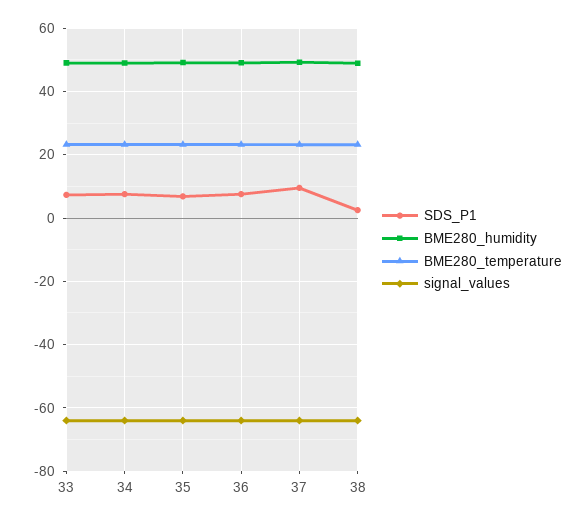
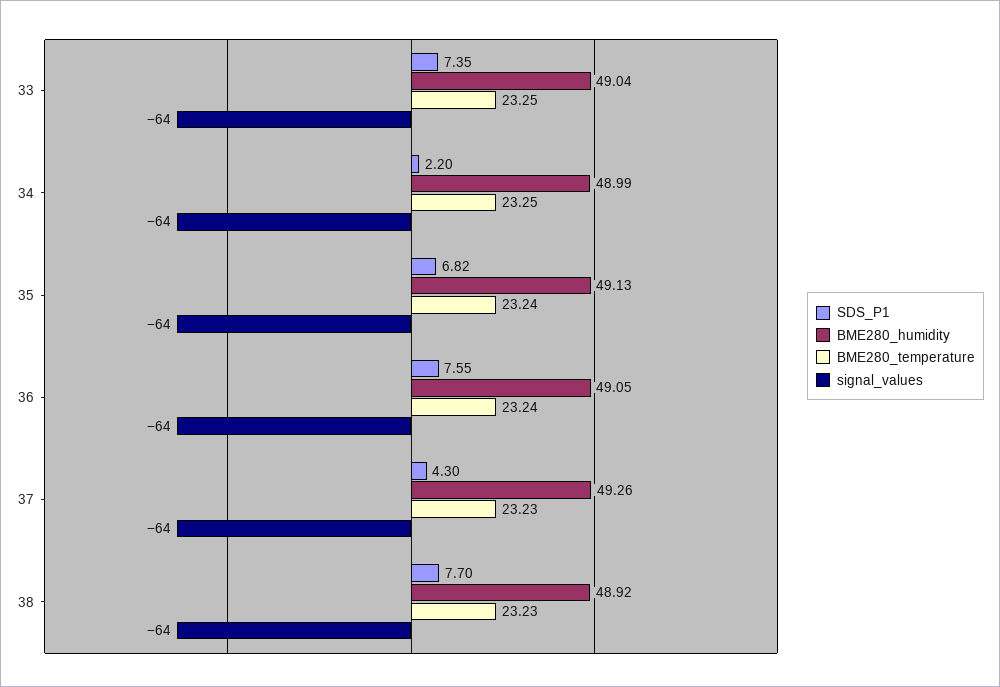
  {
    "SDS_P1": {
      "33": 7.35,
-     "34": 8,
+     "34": 2.2,
      "35": 6.82,
      "36": 7.55,
-     "37": 10,
+     "37": 4.3,
-     "38": 2
+     "38": 7.7
    },
    "BME280_humidity": {
      "33": 49.04,
      "34": 48.99,
      "35": 49.13,
      "36": 49.05,
      "37": 49.26,
      "38": 48.92
    },
    "BME280_temperature": {
      "33": 23.25,
      "34": 23.25,
      "35": 23.24,
      "36": 23.24,
      "37": 23.23,
      "38": 23.23
    },
    "signal_values": {
      "33": -64,
      "34": -64,
      "35": -64,
      "36": -64,
      "37": -64,
      "38": -64
    }
  }

